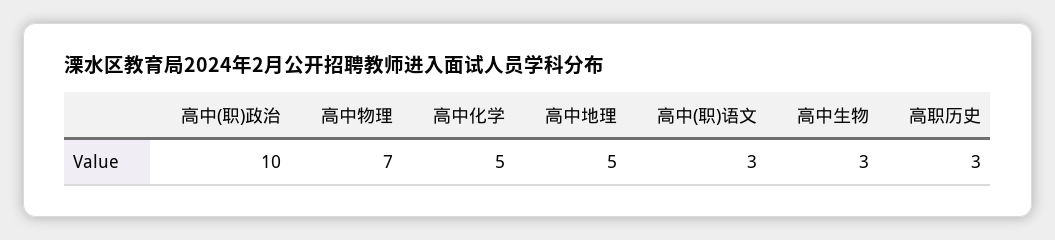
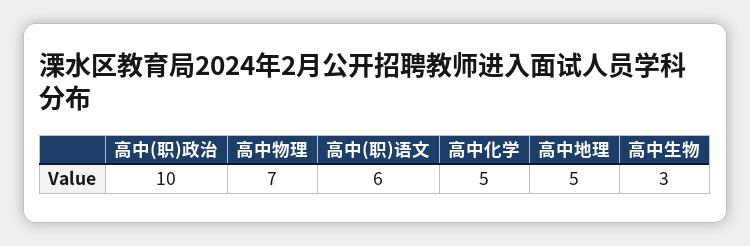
  {
    "高中(职)政治": 10,
    "高中物理": 7,
    "高中化学": 5,
    "高中地理": 5,
-   "高中(职)语文": 3,
+   "高中(职)语文": 6,
-   "高中生物": 3,
+   "高中生物": 3
-   "高职历史": 3
  }

